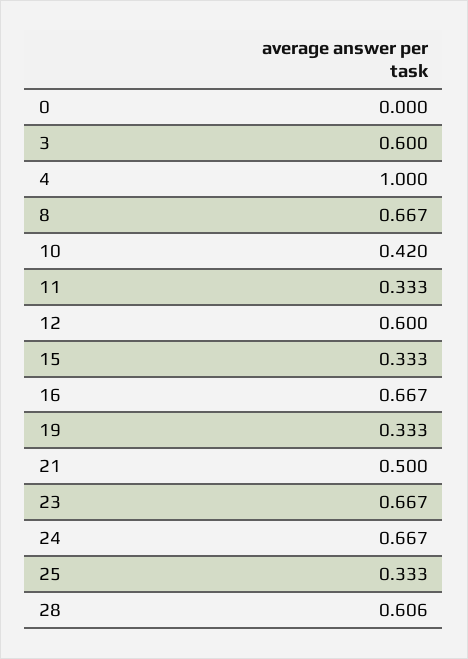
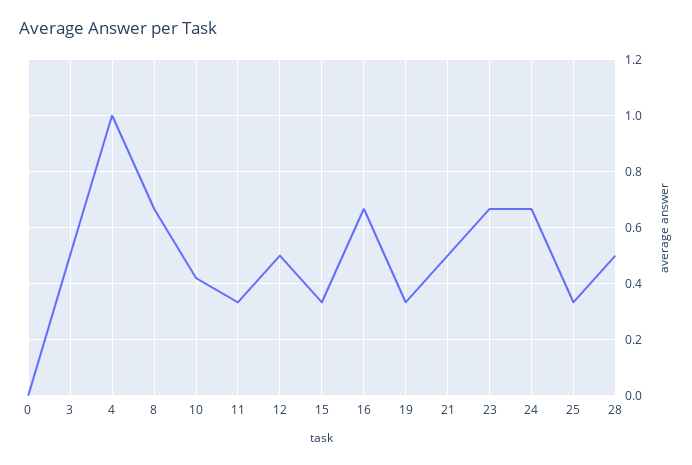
  {
    "0": 0,
-   "3": 0.6,
+   "3": 0.5,
    "4": 1,
    "8": 0.667,
    "10": 0.42,
    "11": 0.333,
-   "12": 0.6,
+   "12": 0.5,
    "15": 0.333,
    "16": 0.667,
    "19": 0.333,
    "21": 0.5,
    "23": 0.667,
    "24": 0.667,
    "25": 0.333,
-   "28": 0.606
+   "28": 0.5
  }

